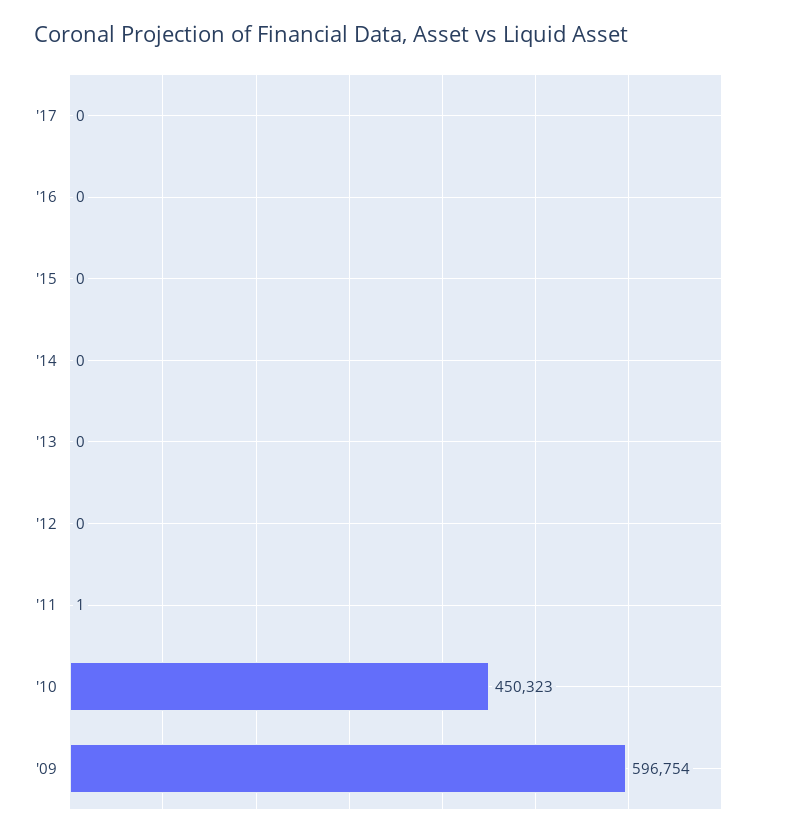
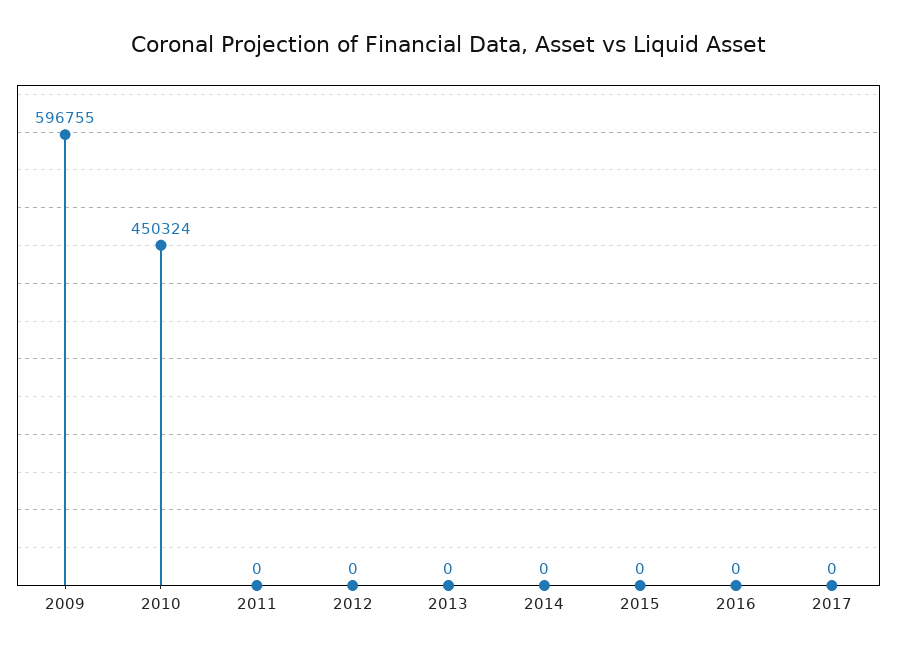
  {
    "'17": 0,
    "'16": 0,
    "'15": 0,
    "'14": 0,
    "'13": 0,
    "'12": 0,
-   "'11": 1,
+   "'11": 0,
-   "'10": 450323,
+   "'10": 450324,
-   "'09": 596754
+   "'09": 596755
  }

